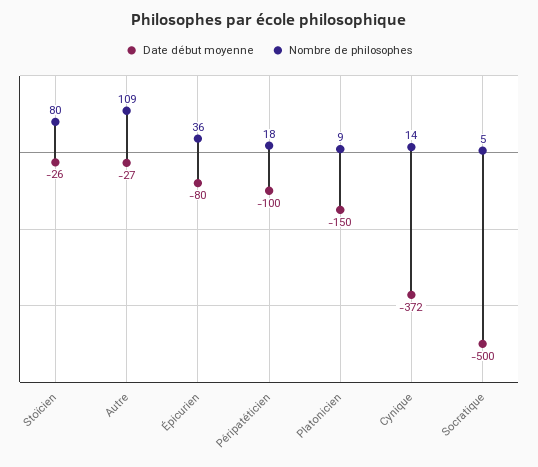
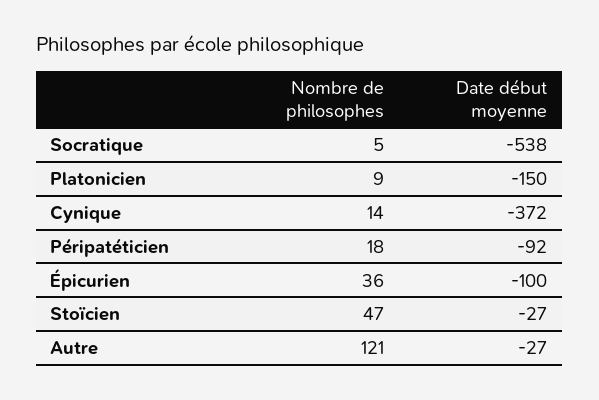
  {
    "Date début moyenne": {
-     "Stoïcien": -26,
+     "Stoïcien": -27,
      "Autre": -27,
-     "Épicurien": -80,
+     "Épicurien": -100,
-     "Péripatéticien": -100,
+     "Péripatéticien": -92,
      "Platonicien": -150,
      "Cynique": -372,
-     "Socratique": -500
+     "Socratique": -538
    },
    "Nombre de philosophes": {
-     "Stoïcien": 80,
+     "Stoïcien": 47,
-     "Autre": 109,
+     "Autre": 121,
      "Épicurien": 36,
      "Péripatéticien": 18,
      "Platonicien": 9,
      "Cynique": 14,
      "Socratique": 5
    }
  }

